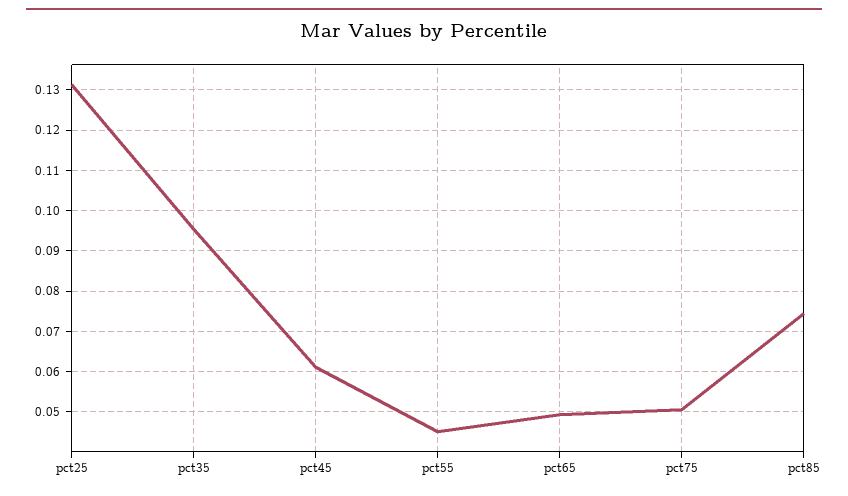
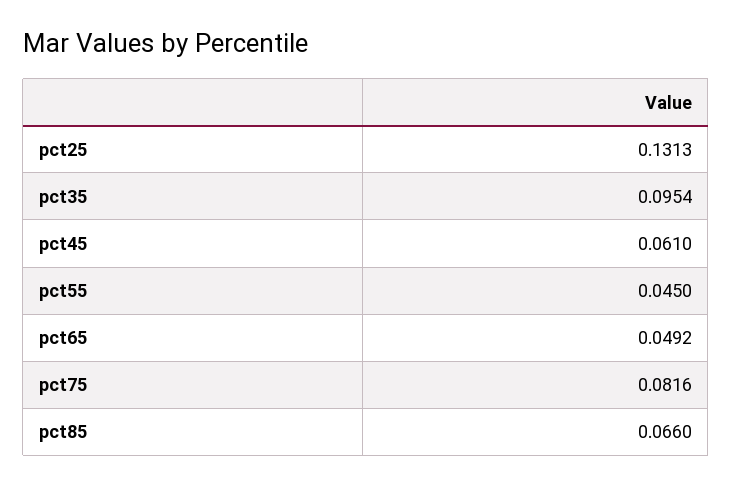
  {
    "pct25": 0.1313,
    "pct35": 0.0954,
    "pct45": 0.061,
    "pct55": 0.045,
    "pct65": 0.0492,
-   "pct75": 0.05,
+   "pct75": 0.0816,
-   "pct85": 0.074
+   "pct85": 0.066
  }

